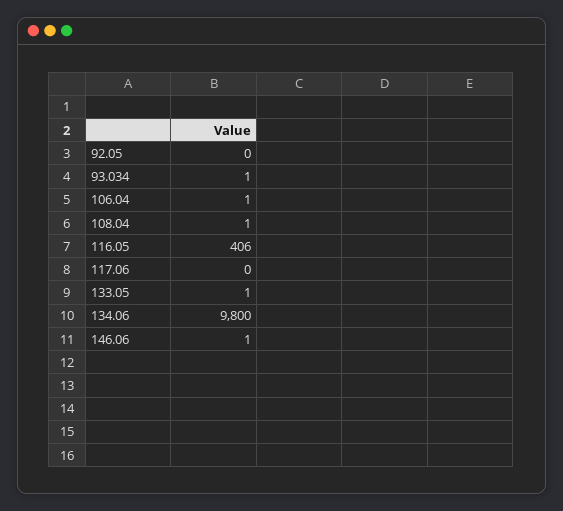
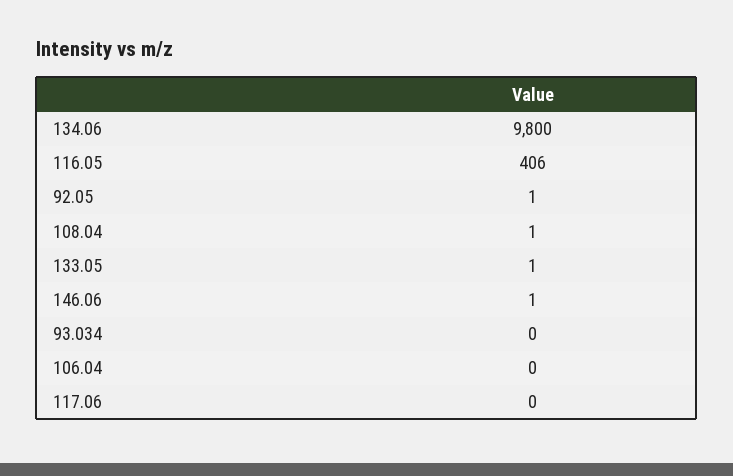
  {
-   "92.05": 0,
+   "92.05": 1,
-   "93.034": 1,
+   "93.034": 0,
-   "106.04": 1,
+   "106.04": 0,
    "108.04": 1,
    "116.05": 406,
    "117.06": 0,
    "133.05": 1,
    "134.06": 9800,
    "146.06": 1
  }

